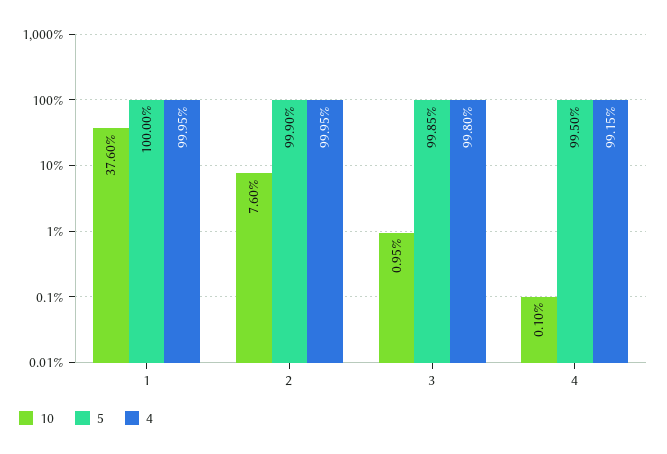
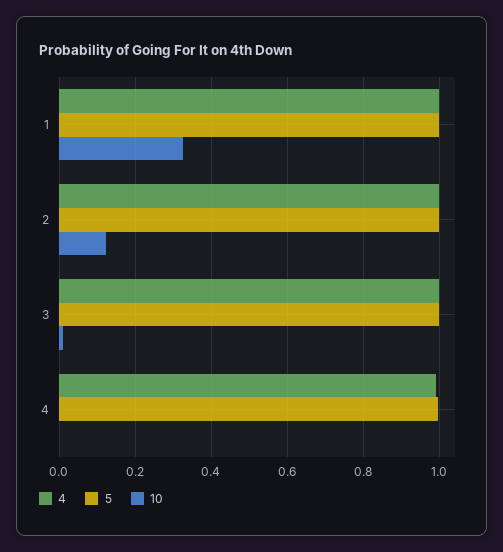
  {
    "10": {
-     "1": 0.376,
+     "1": 0.32,
-     "2": 0.076,
+     "2": 0.12,
      "3": 0.0095,
      "4": 0.001
    },
    "5": {
      "1": 1,
      "2": 0.999,
      "3": 0.9985,
      "4": 0.995
    },
    "4": {
      "1": 0.9995,
      "2": 0.9995,
      "3": 0.998,
      "4": 0.9915
    }
  }

